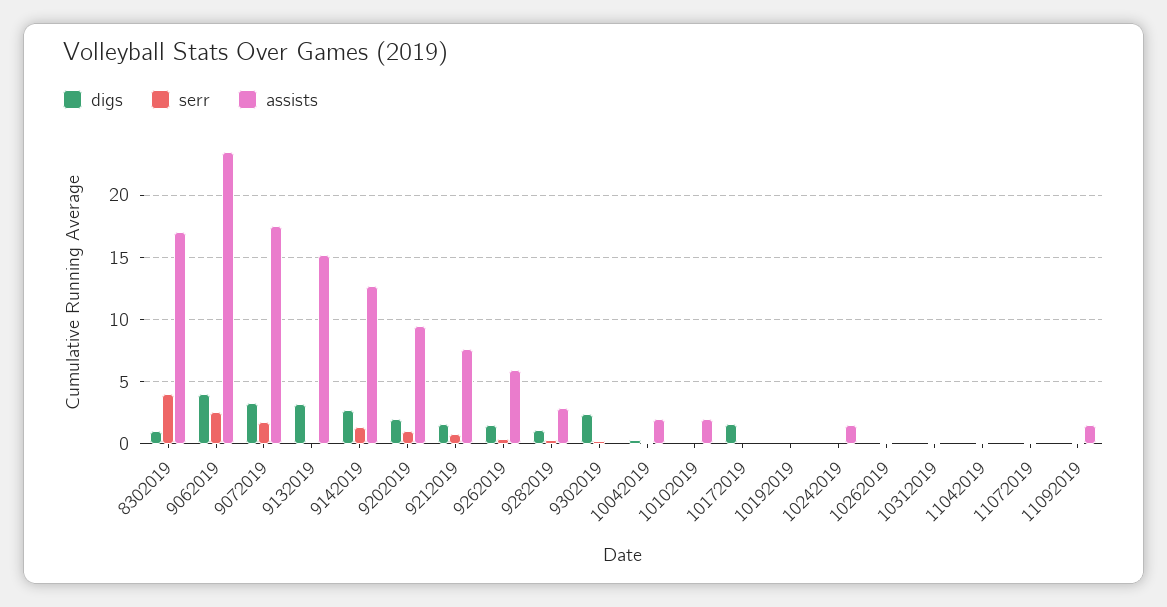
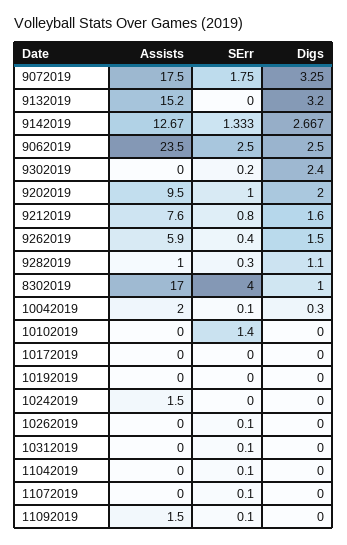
  {
    "digs": {
      "8302019": 1,
-     "9062019": 4,
+     "9062019": 2.5,
      "9072019": 3.25,
      "9132019": 3.2,
      "9142019": 2.667,
      "9202019": 2,
      "9212019": 1.6,
      "9262019": 1.5,
      "9282019": 1.1,
      "9302019": 2.4,
      "10042019": 0.3,
      "10102019": 0,
-     "10172019": 1.5,
+     "10172019": 0,
      "10192019": 0,
      "10242019": 0,
      "10262019": 0,
      "10312019": 0,
      "11042019": 0,
      "11072019": 0,
      "11092019": 0
    },
    "serr": {
      "8302019": 4,
      "9062019": 2.5,
      "9072019": 1.75,
      "9132019": 0,
      "9142019": 1.333,
      "9202019": 1,
      "9212019": 0.8,
      "9262019": 0.4,
      "9282019": 0.3,
      "9302019": 0.2,
      "10042019": 0.1,
-     "10102019": 0,
+     "10102019": 1.4,
      "10172019": 0,
      "10192019": 0,
      "10242019": 0,
      "10262019": 0.1,
      "10312019": 0.1,
      "11042019": 0.1,
      "11072019": 0.1,
      "11092019": 0.1
    },
    "assists": {
      "8302019": 17,
      "9062019": 23.5,
      "9072019": 17.5,
      "9132019": 15.2,
      "9142019": 12.67,
      "9202019": 9.5,
      "9212019": 7.6,
      "9262019": 5.9,
-     "9282019": 3,
+     "9282019": 1,
      "9302019": 0,
      "10042019": 2,
-     "10102019": 2,
+     "10102019": 0,
      "10172019": 0,
      "10192019": 0,
      "10242019": 1.5,
      "10262019": 0,
      "10312019": 0,
      "11042019": 0,
      "11072019": 0,
      "11092019": 1.5
    }
  }

